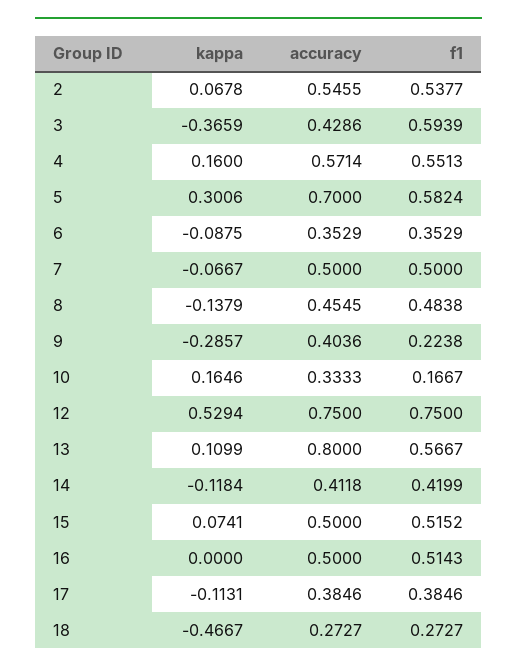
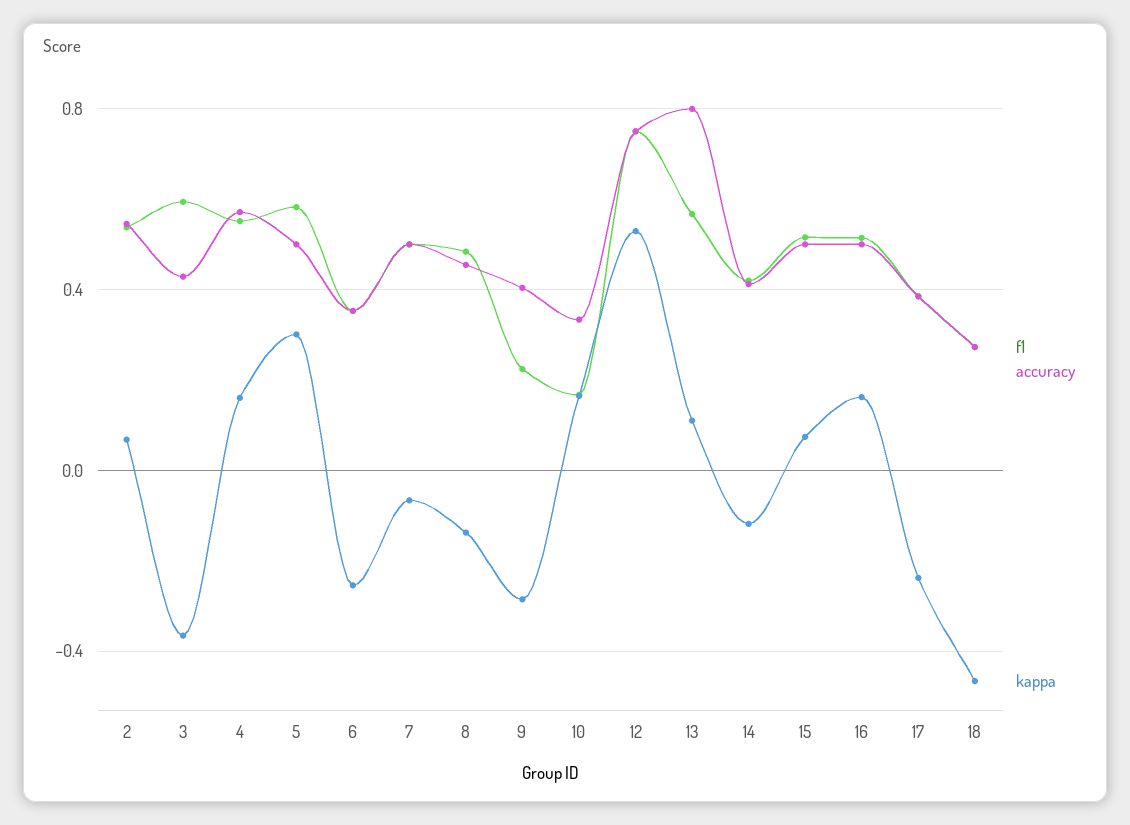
  {
    "kappa": {
      "2": 0.0678,
      "3": -0.3659,
      "4": 0.16,
      "5": 0.3006,
-     "6": -0.0875,
+     "6": -0.25,
      "7": -0.0667,
      "8": -0.1379,
      "9": -0.2857,
      "10": 0.1646,
      "12": 0.5294,
      "13": 0.1099,
      "14": -0.1184,
      "15": 0.0741,
-     "16": 0,
+     "16": 0.15,
-     "17": -0.1131,
+     "17": -0.25,
      "18": -0.4667
    },
    "accuracy": {
      "2": 0.5455,
      "3": 0.4286,
      "4": 0.5714,
-     "5": 0.7,
+     "5": 0.5,
      "6": 0.3529,
      "7": 0.5,
      "8": 0.4545,
      "9": 0.4036,
      "10": 0.3333,
      "12": 0.75,
      "13": 0.8,
      "14": 0.4118,
      "15": 0.5,
      "16": 0.5,
      "17": 0.3846,
      "18": 0.2727
    },
    "f1": {
      "2": 0.5377,
      "3": 0.5939,
      "4": 0.5513,
      "5": 0.5824,
      "6": 0.3529,
      "7": 0.5,
      "8": 0.4838,
      "9": 0.2238,
      "10": 0.1667,
      "12": 0.75,
      "13": 0.5667,
      "14": 0.4199,
      "15": 0.5152,
      "16": 0.5143,
      "17": 0.3846,
      "18": 0.2727
    }
  }

